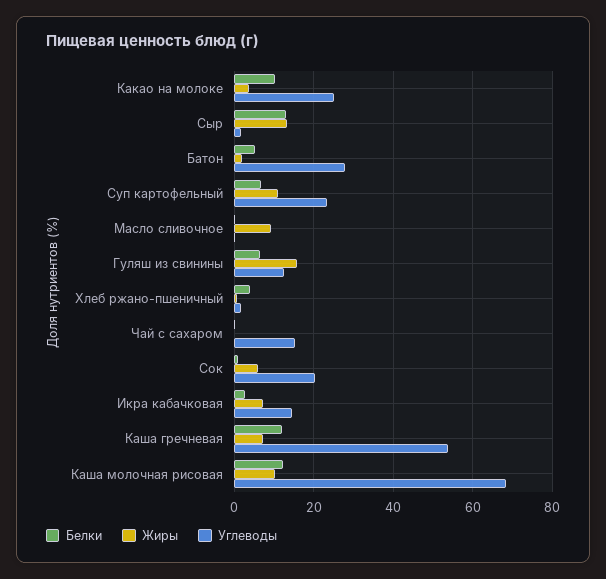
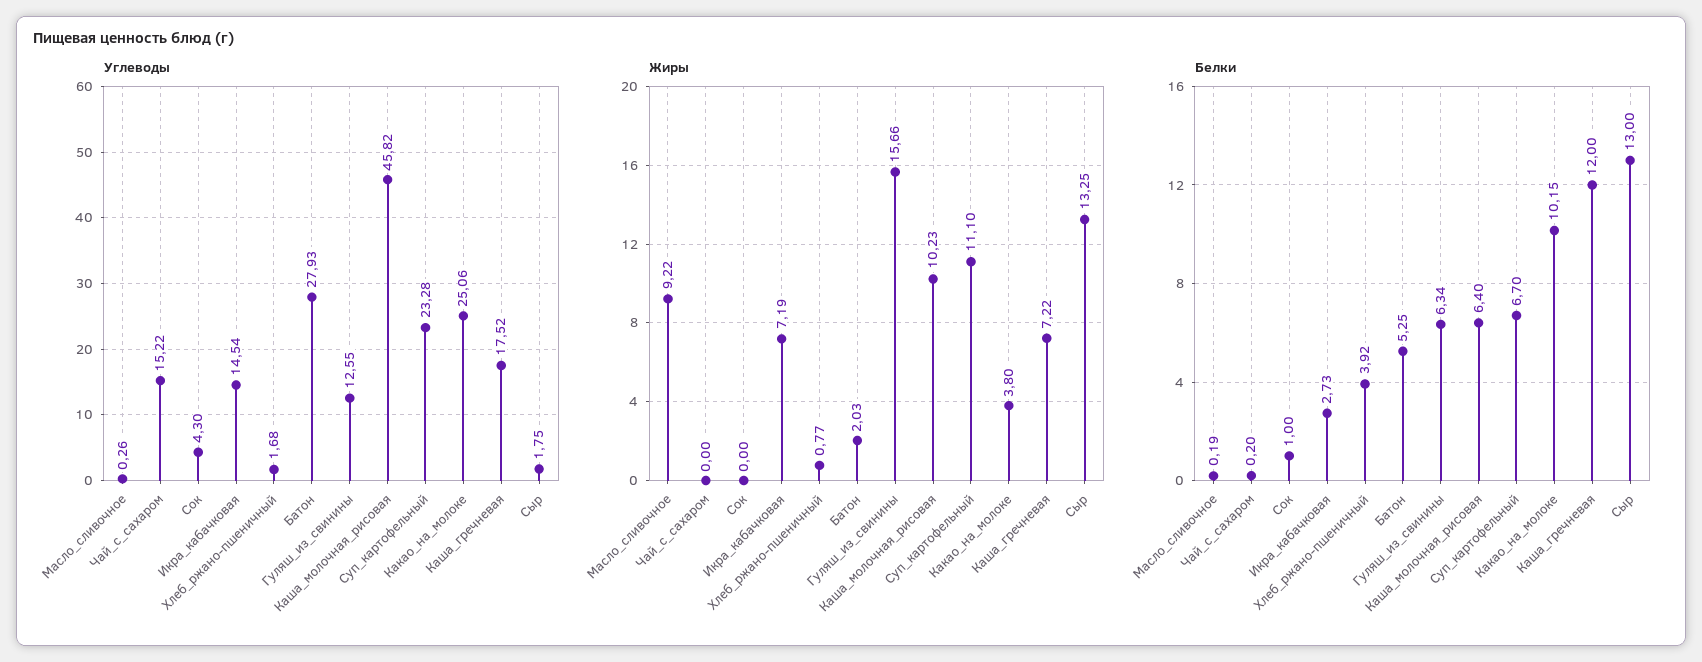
  {
    "Белки": {
      "Какао на молоке": 10.15,
      "Сыр": 13,
      "Батон": 5.25,
      "Суп картофельный": 6.7,
      "Масло сливочное": 0.19,
      "Гуляш из свинины": 6.34,
      "Хлеб ржано-пшеничный": 3.92,
      "Чай с сахаром": 0.2,
      "Сок": 1,
      "Икра кабачковая": 2.73,
      "Каша гречневая": 12,
-     "Каша молочная рисовая": 12
+     "Каша молочная рисовая": 6.4
    },
    "Жиры": {
      "Какао на молоке": 3.8,
      "Сыр": 13.25,
      "Батон": 2.03,
      "Суп картофельный": 11.1,
      "Масло сливочное": 9.22,
      "Гуляш из свинины": 15.66,
      "Хлеб ржано-пшеничный": 0.77,
      "Чай с сахаром": 0,
-     "Сок": 6,
+     "Сок": 0,
      "Икра кабачковая": 7.19,
      "Каша гречневая": 7.22,
      "Каша молочная рисовая": 10.23
    },
    "Углеводы": {
      "Какао на молоке": 25.06,
      "Сыр": 1.75,
      "Батон": 27.93,
      "Суп картофельный": 23.28,
      "Масло сливочное": 0.26,
      "Гуляш из свинины": 12.55,
      "Хлеб ржано-пшеничный": 1.68,
      "Чай с сахаром": 15.22,
-     "Сок": 20,
+     "Сок": 4.3,
      "Икра кабачковая": 14.54,
-     "Каша гречневая": 54,
+     "Каша гречневая": 17.52,
-     "Каша молочная рисовая": 68
+     "Каша молочная рисовая": 45.82
    }
  }

